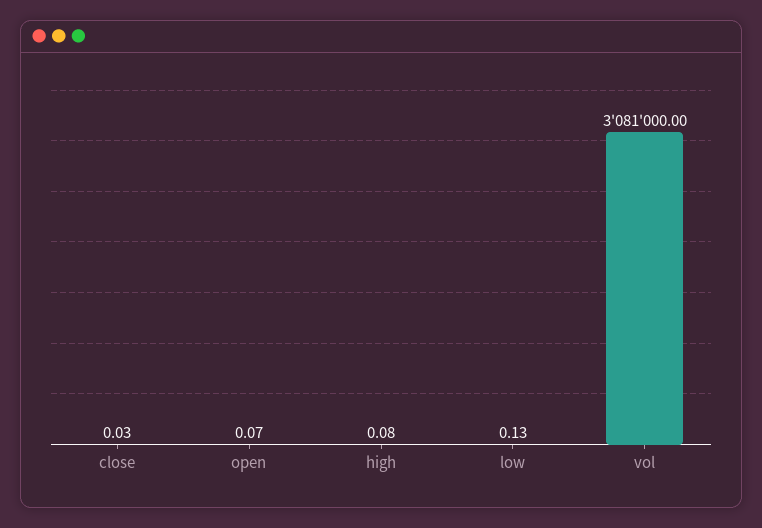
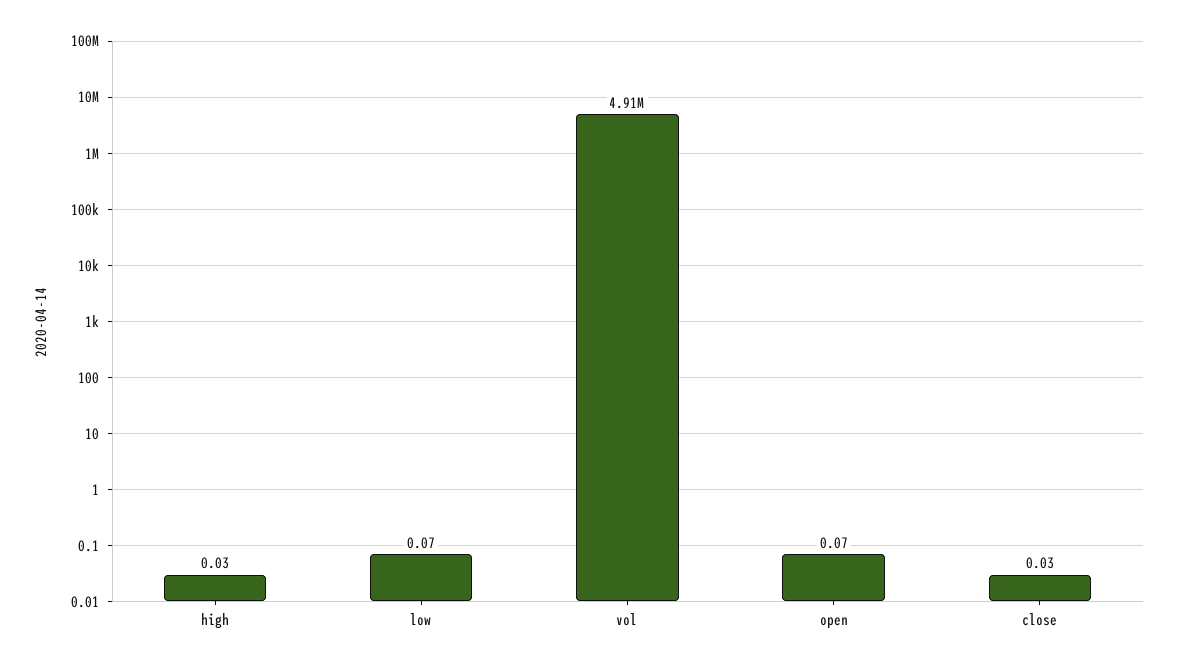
  {
    "close": 0.03,
    "open": 0.07,
-   "high": 0.08,
+   "high": 0.03,
-   "low": 0.13,
+   "low": 0.07,
-   "vol": 3081000
+   "vol": 4910000
  }

